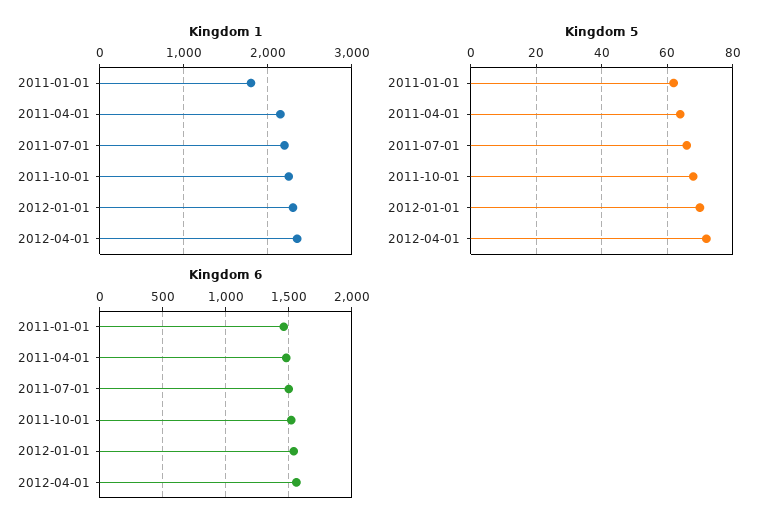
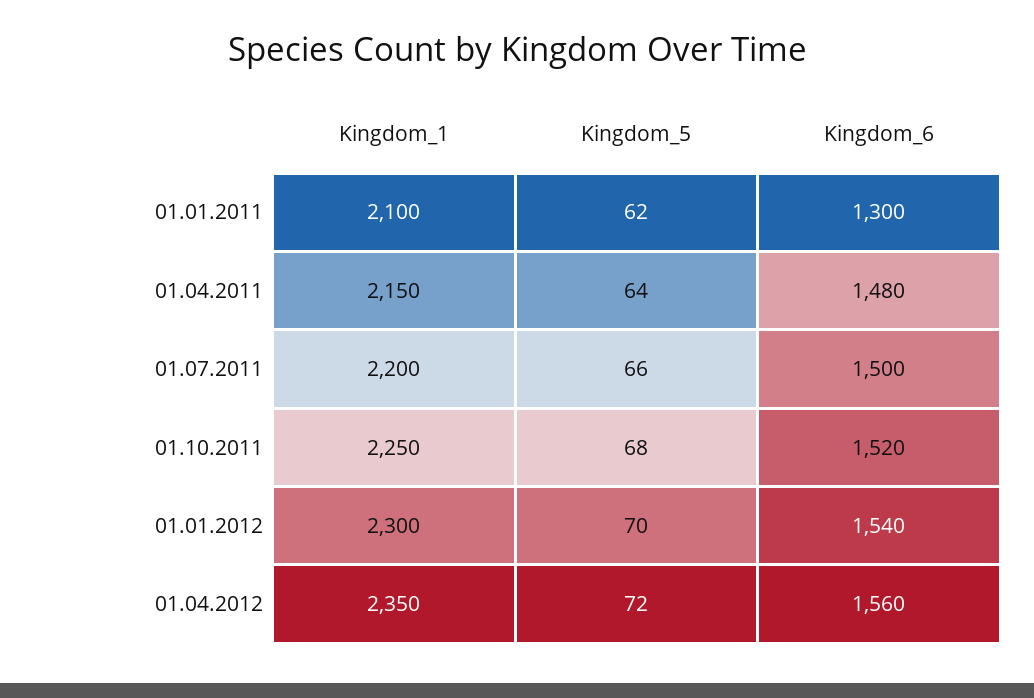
  {
    "Kingdom 1": {
-     "2011-01-01": 1800,
+     "2011-01-01": 2100,
      "2011-04-01": 2150,
      "2011-07-01": 2200,
      "2011-10-01": 2250,
      "2012-01-01": 2300,
      "2012-04-01": 2350
    },
    "Kingdom 5": {
      "2011-01-01": 62,
      "2011-04-01": 64,
      "2011-07-01": 66,
      "2011-10-01": 68,
      "2012-01-01": 70,
      "2012-04-01": 72
    },
    "Kingdom 6": {
-     "2011-01-01": 1450,
+     "2011-01-01": 1300,
      "2011-04-01": 1480,
      "2011-07-01": 1500,
      "2011-10-01": 1520,
      "2012-01-01": 1540,
      "2012-04-01": 1560
    }
  }

